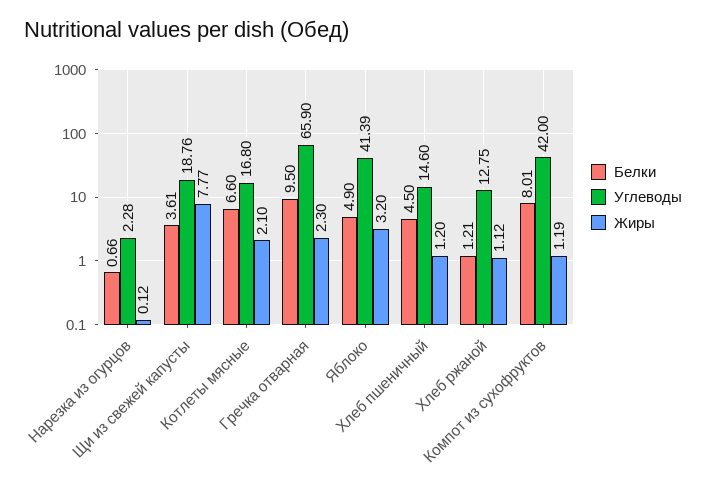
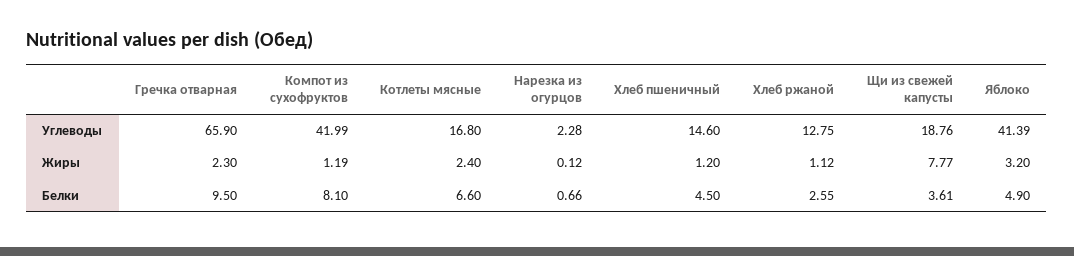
  {
    "Белки": {
      "Нарезка из огурцов": 0.66,
      "Щи из свежей капусты": 3.61,
      "Котлеты мясные": 6.6,
      "Гречка отварная": 9.5,
      "Яблоко": 4.9,
      "Хлеб пшеничный": 4.5,
-     "Хлеб ржаной": 1.21,
+     "Хлеб ржаной": 2.55,
-     "Компот из сухофруктов": 8.01
+     "Компот из сухофруктов": 8.1
    },
    "Углеводы": {
      "Нарезка из огурцов": 2.28,
      "Щи из свежей капусты": 18.76,
      "Котлеты мясные": 16.8,
      "Гречка отварная": 65.9,
      "Яблоко": 41.39,
      "Хлеб пшеничный": 14.6,
      "Хлеб ржаной": 12.75,
-     "Компот из сухофруктов": 42
+     "Компот из сухофруктов": 41.99
    },
    "Жиры": {
      "Нарезка из огурцов": 0.12,
      "Щи из свежей капусты": 7.77,
-     "Котлеты мясные": 2.1,
+     "Котлеты мясные": 2.4,
      "Гречка отварная": 2.3,
      "Яблоко": 3.2,
      "Хлеб пшеничный": 1.2,
      "Хлеб ржаной": 1.12,
      "Компот из сухофруктов": 1.19
    }
  }

